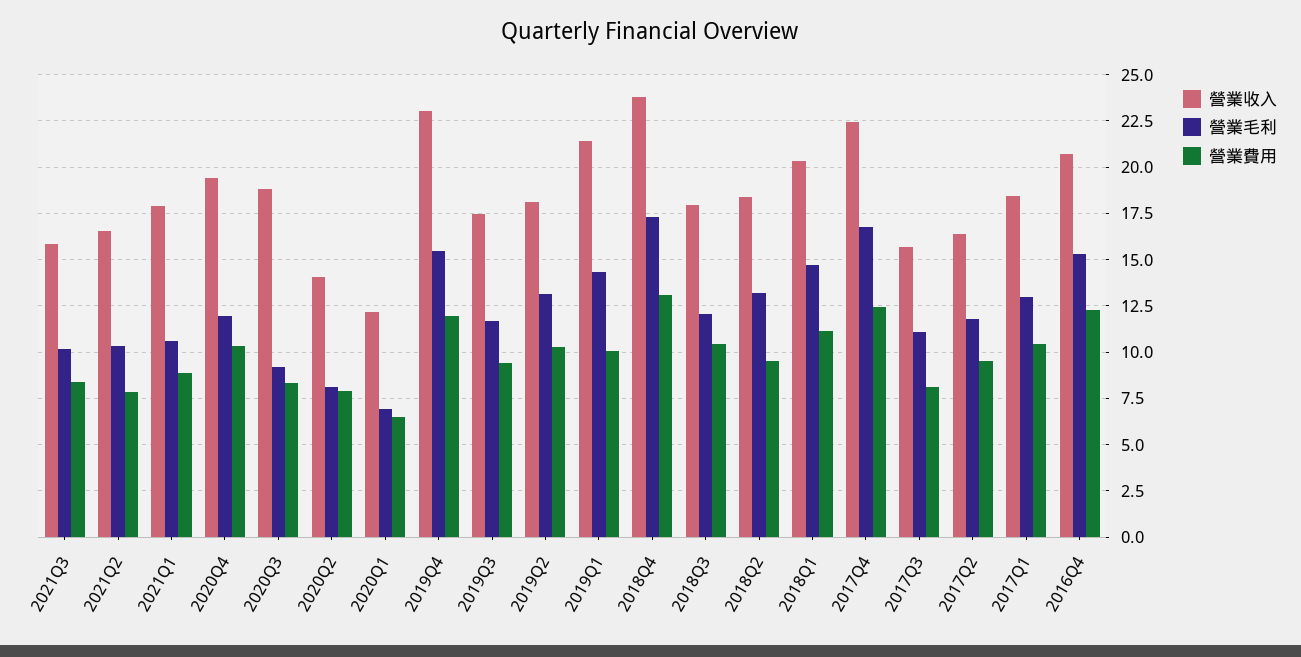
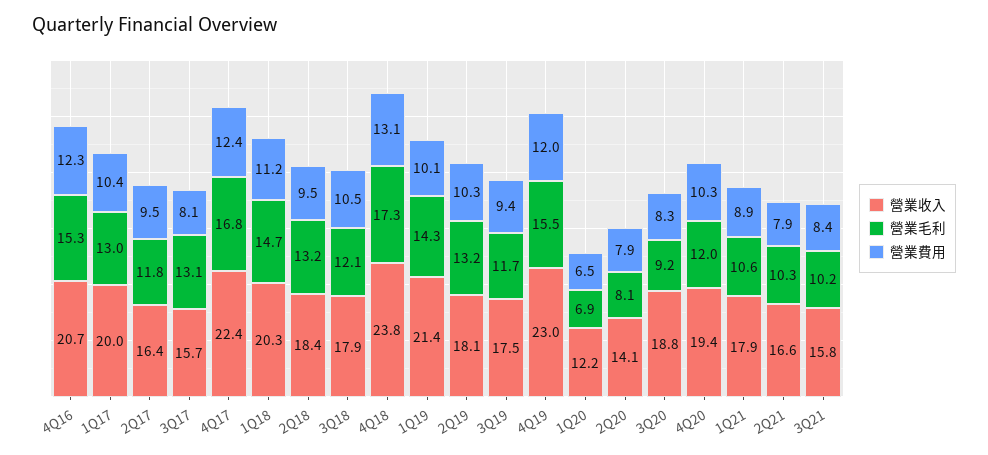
  {
    "營業收入": {
      "2021Q3": 15.8,
      "2021Q2": 16.6,
      "2021Q1": 17.9,
      "2020Q4": 19.4,
      "2020Q3": 18.8,
      "2020Q2": 14.1,
      "2020Q1": 12.2,
      "2019Q4": 23,
      "2019Q3": 17.5,
      "2019Q2": 18.1,
      "2019Q1": 21.4,
      "2018Q4": 23.8,
      "2018Q3": 17.9,
      "2018Q2": 18.4,
      "2018Q1": 20.3,
      "2017Q4": 22.4,
      "2017Q3": 15.7,
      "2017Q2": 16.4,
-     "2017Q1": 18.5,
+     "2017Q1": 20,
      "2016Q4": 20.7
    },
    "營業毛利": {
      "2021Q3": 10.2,
      "2021Q2": 10.3,
      "2021Q1": 10.6,
      "2020Q4": 12,
      "2020Q3": 9.2,
      "2020Q2": 8.1,
      "2020Q1": 6.9,
      "2019Q4": 15.5,
      "2019Q3": 11.7,
      "2019Q2": 13.2,
      "2019Q1": 14.3,
      "2018Q4": 17.3,
      "2018Q3": 12.1,
      "2018Q2": 13.2,
      "2018Q1": 14.7,
      "2017Q4": 16.8,
-     "2017Q3": 11,
+     "2017Q3": 13.1,
      "2017Q2": 11.8,
      "2017Q1": 13,
      "2016Q4": 15.3
    },
    "營業費用": {
      "2021Q3": 8.4,
      "2021Q2": 7.9,
      "2021Q1": 8.9,
      "2020Q4": 10.3,
      "2020Q3": 8.3,
      "2020Q2": 7.9,
      "2020Q1": 6.5,
      "2019Q4": 12,
      "2019Q3": 9.4,
      "2019Q2": 10.3,
      "2019Q1": 10.1,
      "2018Q4": 13.1,
      "2018Q3": 10.5,
      "2018Q2": 9.5,
      "2018Q1": 11.2,
      "2017Q4": 12.4,
      "2017Q3": 8.1,
      "2017Q2": 9.5,
      "2017Q1": 10.4,
      "2016Q4": 12.3
    }
  }

